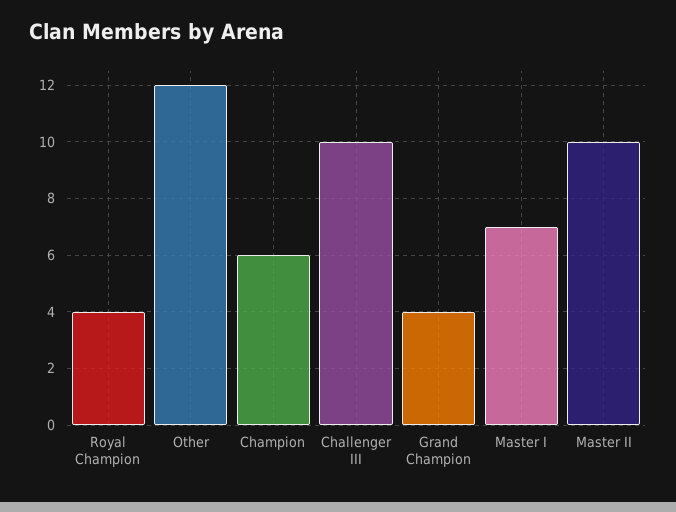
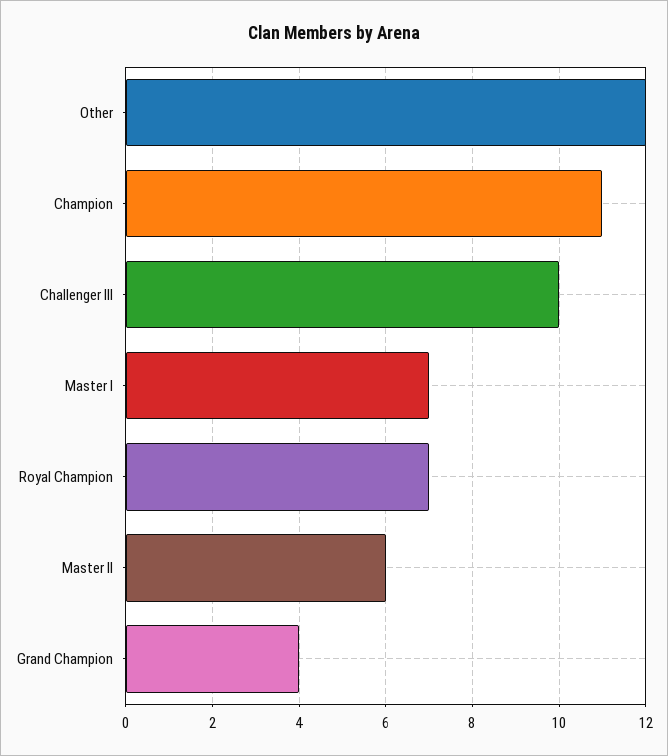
  {
-   "Royal Champion": 4,
+   "Royal Champion": 7,
    "Other": 12,
-   "Champion": 6,
+   "Champion": 11,
    "Challenger III": 10,
    "Grand Champion": 4,
    "Master I": 7,
-   "Master II": 10
+   "Master II": 6
  }

